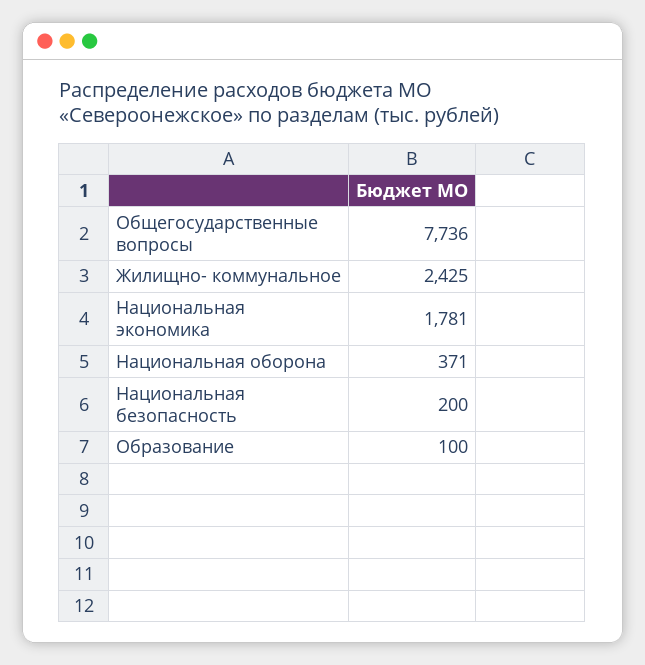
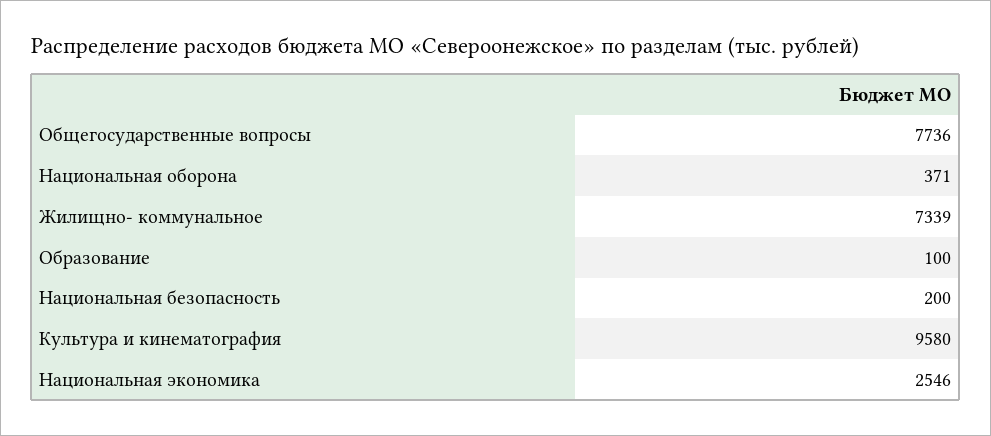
  {
    "Общегосударственные вопросы": 7736,
-   "Жилищно- коммунальное": 2425,
+   "Жилищно- коммунальное": 7339,
-   "Национальная экономика": 1781,
+   "Национальная экономика": 2546,
    "Национальная оборона": 371,
    "Национальная безопасность": 200,
-   "Образование": 100
+   "Образование": 100,
+   "Культура и кинематография": 9580
  }

